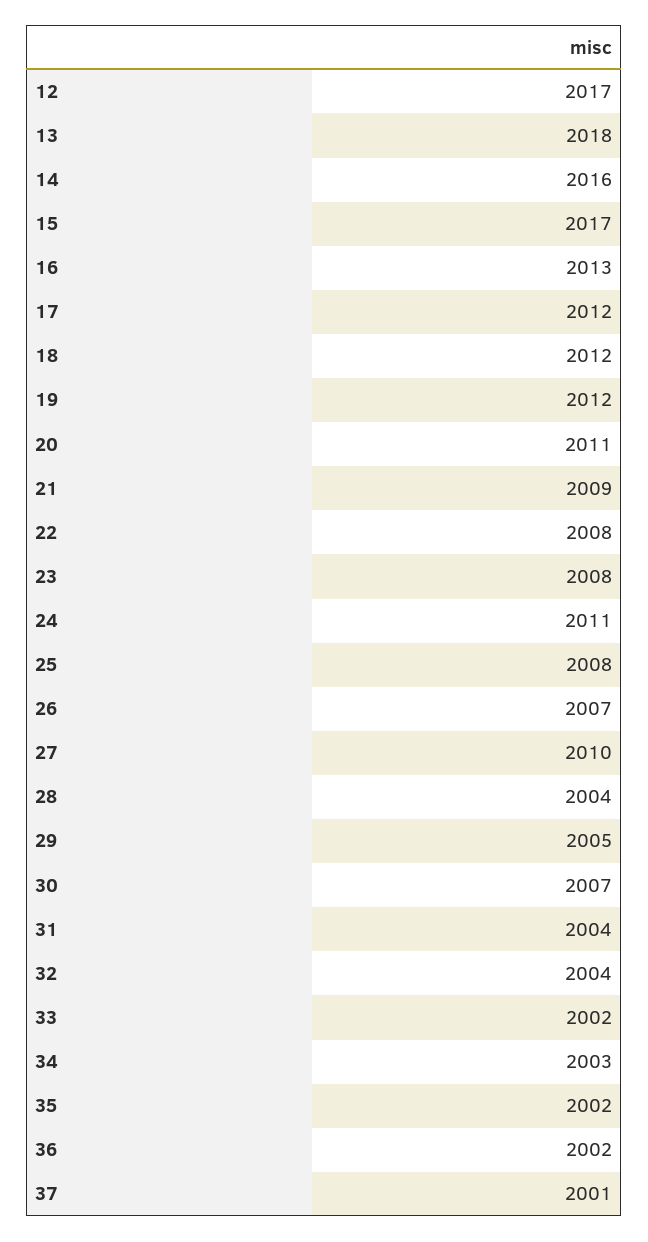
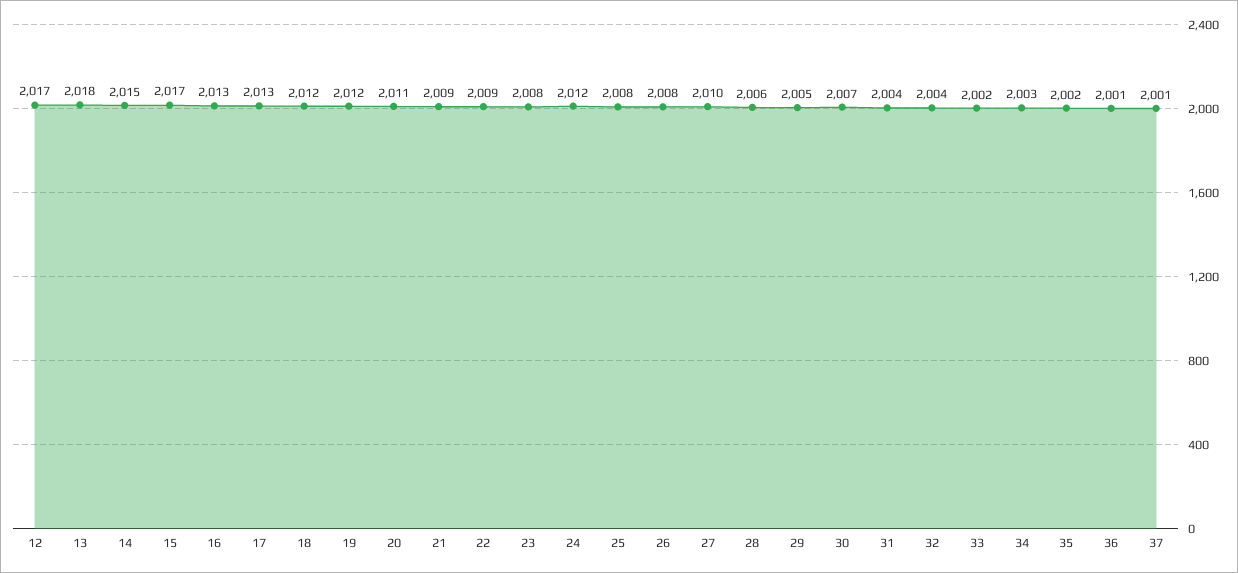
  {
    "12": 2017,
    "13": 2018,
-   "14": 2016,
+   "14": 2015,
    "15": 2017,
    "16": 2013,
-   "17": 2012,
+   "17": 2013,
    "18": 2012,
    "19": 2012,
    "20": 2011,
    "21": 2009,
-   "22": 2008,
+   "22": 2009,
    "23": 2008,
-   "24": 2011,
+   "24": 2012,
    "25": 2008,
-   "26": 2007,
+   "26": 2008,
    "27": 2010,
-   "28": 2004,
+   "28": 2006,
    "29": 2005,
    "30": 2007,
    "31": 2004,
    "32": 2004,
    "33": 2002,
    "34": 2003,
    "35": 2002,
-   "36": 2002,
+   "36": 2001,
    "37": 2001
  }

